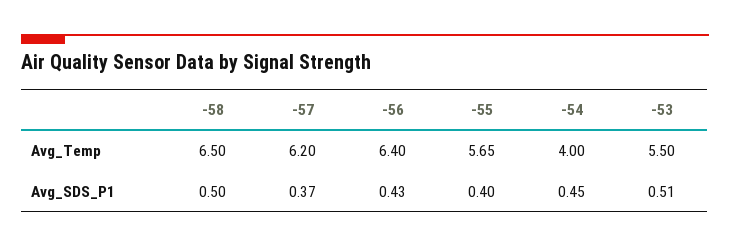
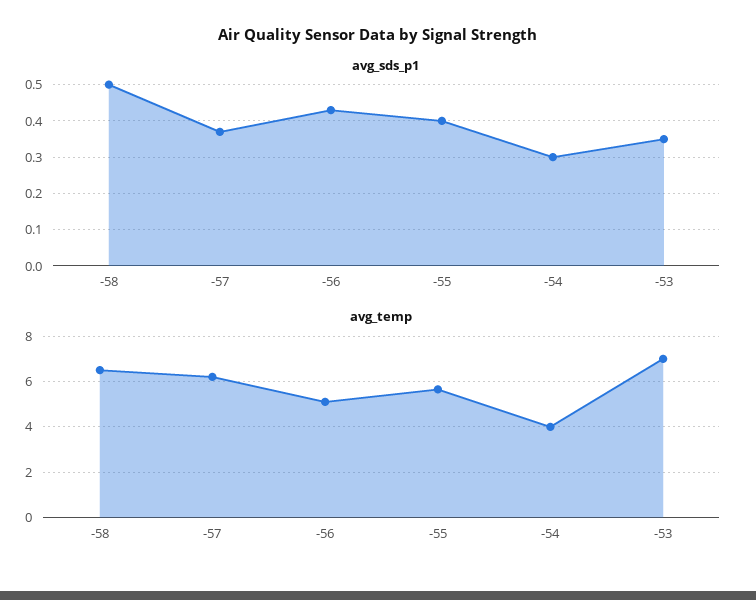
  {
    "Avg_Temp": {
      "-58": 6.5,
      "-57": 6.2,
-     "-56": 6.4,
+     "-56": 5,
      "-55": 5.65,
      "-54": 4,
-     "-53": 5.5
+     "-53": 7
    },
    "Avg_SDS_P1": {
      "-58": 0.5,
      "-57": 0.37,
      "-56": 0.43,
      "-55": 0.4,
-     "-54": 0.45,
+     "-54": 0.3,
-     "-53": 0.51
+     "-53": 0.35
    }
  }

